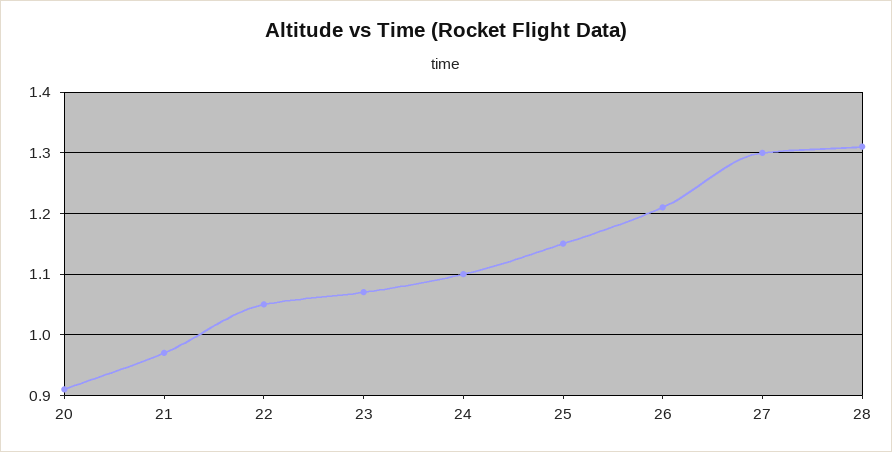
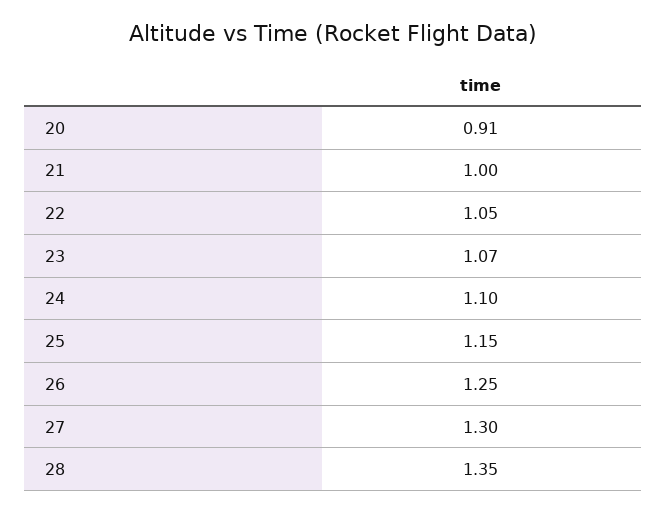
  {
    "20": 0.91,
-   "21": 0.97,
+   "21": 1,
    "22": 1.05,
    "23": 1.07,
    "24": 1.1,
    "25": 1.15,
-   "26": 1.21,
+   "26": 1.25,
    "27": 1.3,
-   "28": 1.31
+   "28": 1.35
  }

